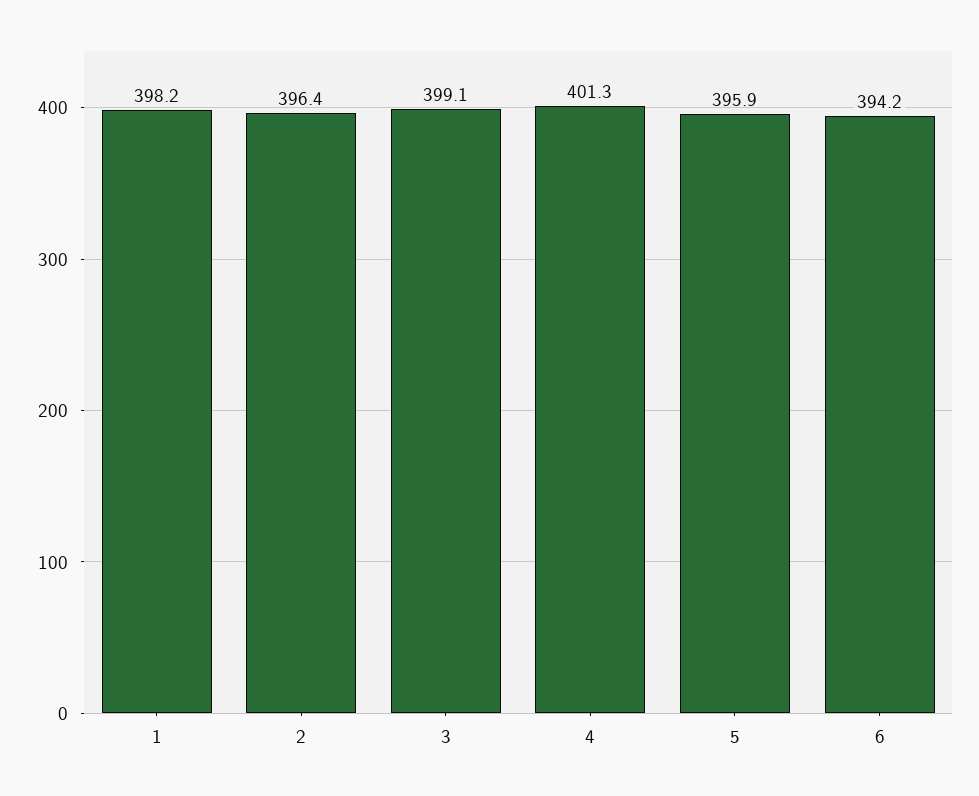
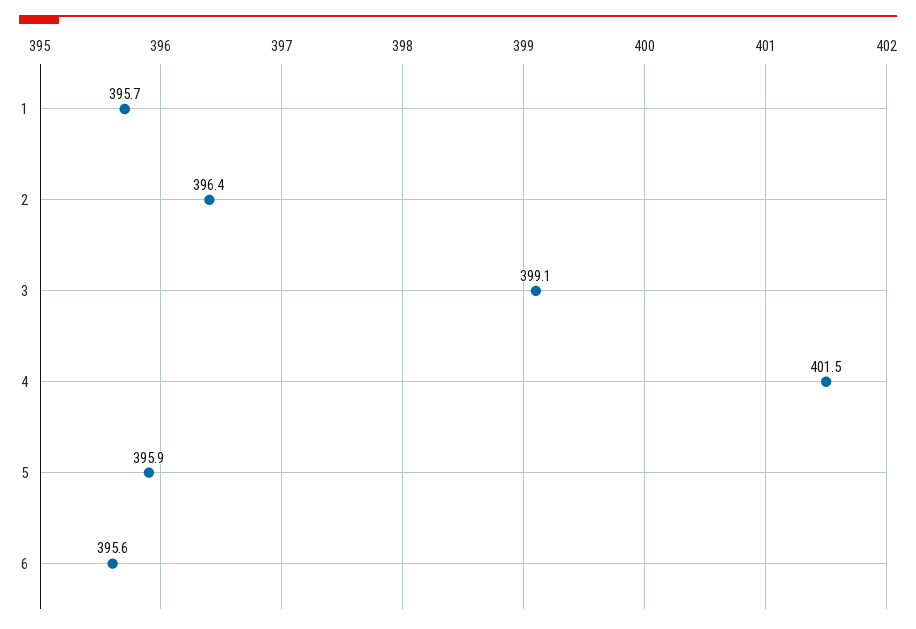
  {
-   "1": 398.2,
+   "1": 395.7,
    "2": 396.4,
    "3": 399.1,
-   "4": 401.3,
+   "4": 401.5,
    "5": 395.9,
-   "6": 394.2
+   "6": 395.6
  }

